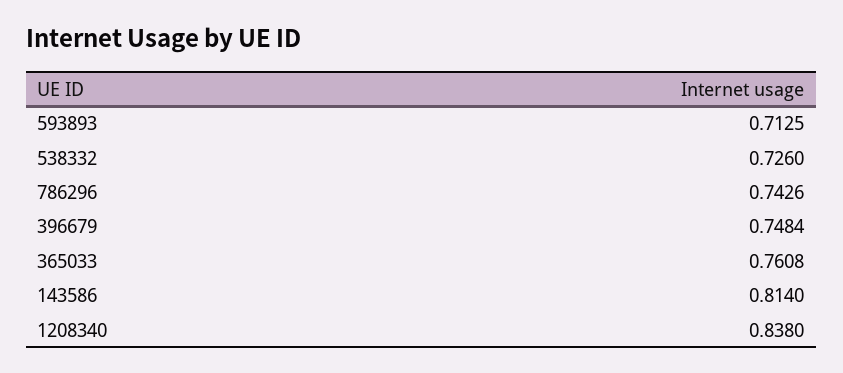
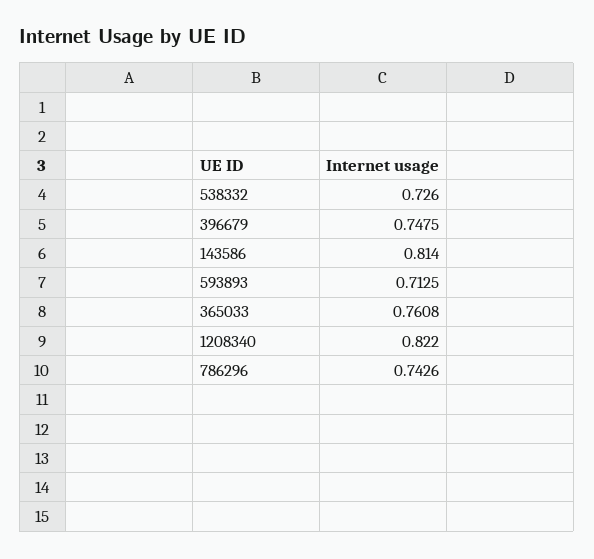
  {
    "593893": 0.7125,
    "538332": 0.726,
    "786296": 0.7426,
-   "396679": 0.7484,
+   "396679": 0.7475,
    "365033": 0.7608,
    "143586": 0.814,
-   "1208340": 0.838
+   "1208340": 0.822
  }

